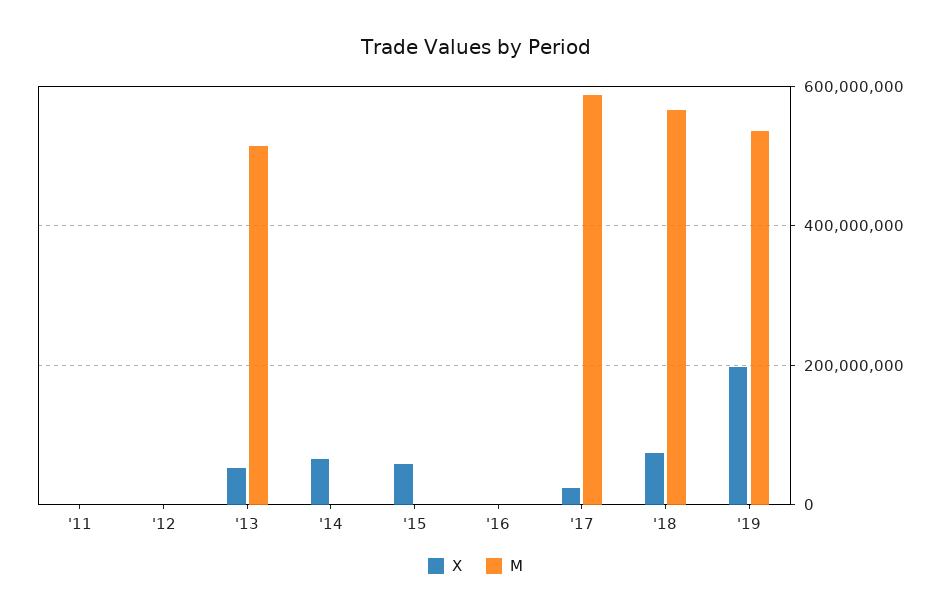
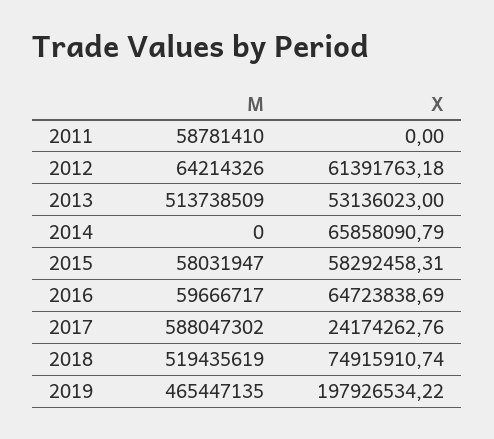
  {
    "X": {
      "'11": 0,
-     "'12": 0,
+     "'12": 61391763.18,
      "'13": 53136023,
      "'14": 65858090.79,
      "'15": 58292458.31,
-     "'16": 0,
+     "'16": 64723838.69,
      "'17": 24174262.76,
      "'18": 74915910.74,
      "'19": 197926534.22
    },
    "M": {
-     "'11": 0,
+     "'11": 58781410,
-     "'12": 0,
+     "'12": 64214326,
      "'13": 513738509,
      "'14": 0,
-     "'15": 0,
+     "'15": 58031947,
-     "'16": 0,
+     "'16": 59666717,
      "'17": 588047302,
-     "'18": 560000000,
+     "'18": 519435619,
-     "'19": 540000000
+     "'19": 465447135
    }
  }

